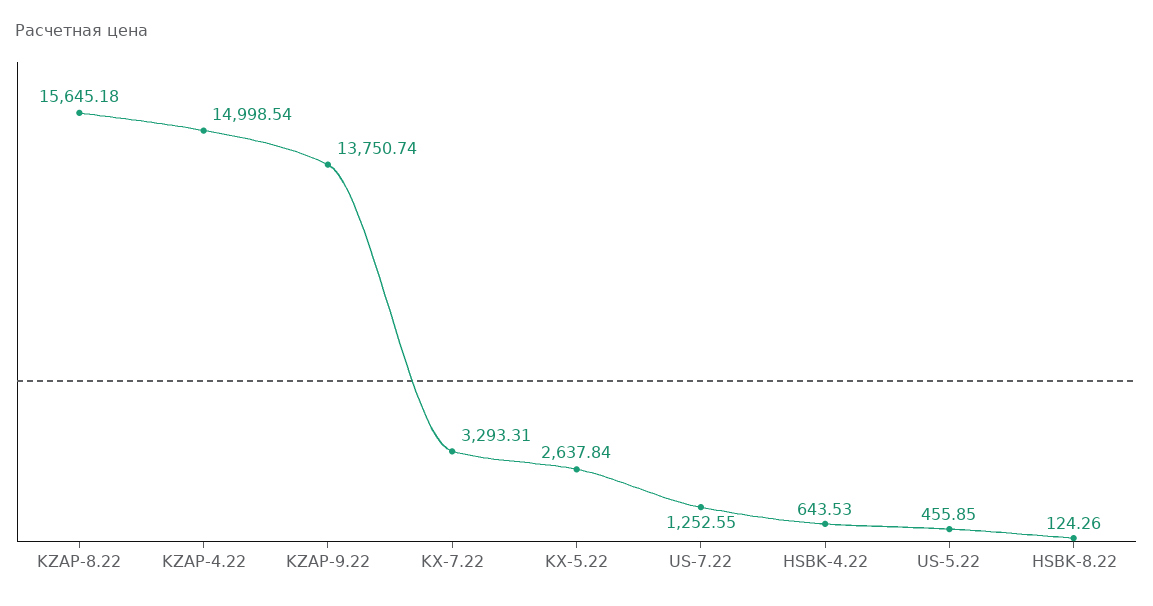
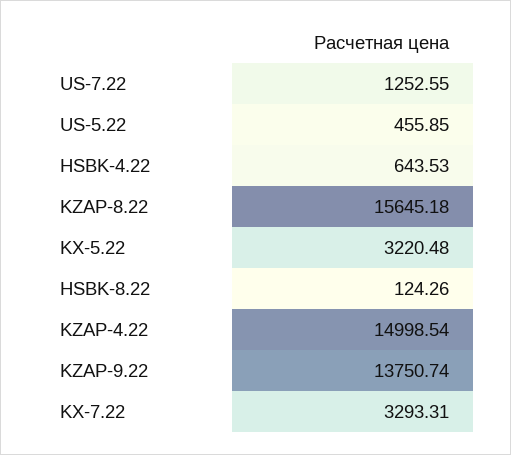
  {
    "KZAP-8.22": 15645.18,
    "KZAP-4.22": 14998.54,
    "KZAP-9.22": 13750.74,
    "KX-7.22": 3293.31,
-   "KX-5.22": 2637.84,
+   "KX-5.22": 3220.48,
    "US-7.22": 1252.55,
    "HSBK-4.22": 643.53,
    "US-5.22": 455.85,
    "HSBK-8.22": 124.26
  }

